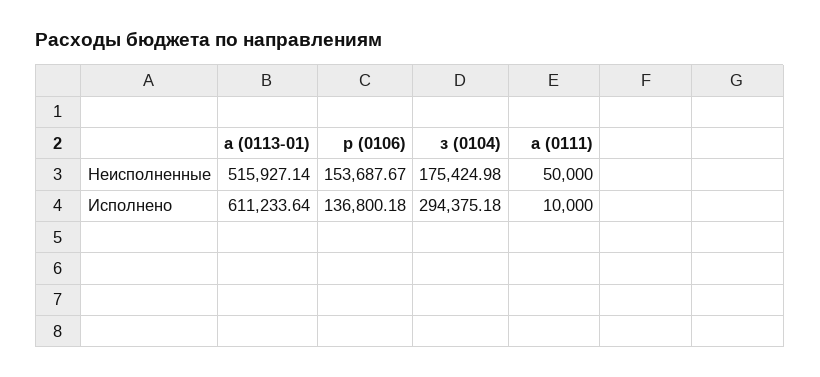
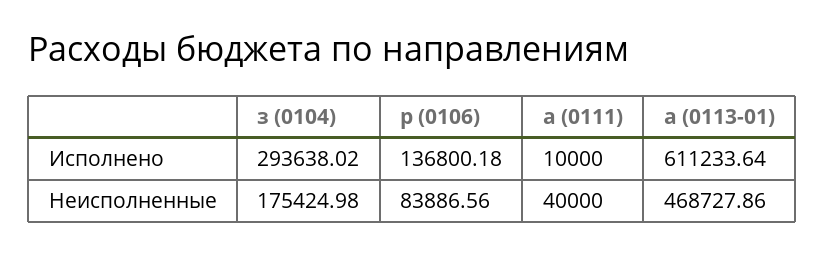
  {
    "а (0113-01)": {
-     "Неисполненные": 515927.14,
+     "Неисполненные": 468727.86,
      "Исполнено": 611233.64
    },
    "р (0106)": {
-     "Неисполненные": 153687.67,
+     "Неисполненные": 83886.56,
      "Исполнено": 136800.18
    },
    "з (0104)": {
      "Неисполненные": 175424.98,
-     "Исполнено": 294375.18
+     "Исполнено": 293638.02
    },
    "а (0111)": {
-     "Неисполненные": 50000,
+     "Неисполненные": 40000,
      "Исполнено": 10000
    }
  }

